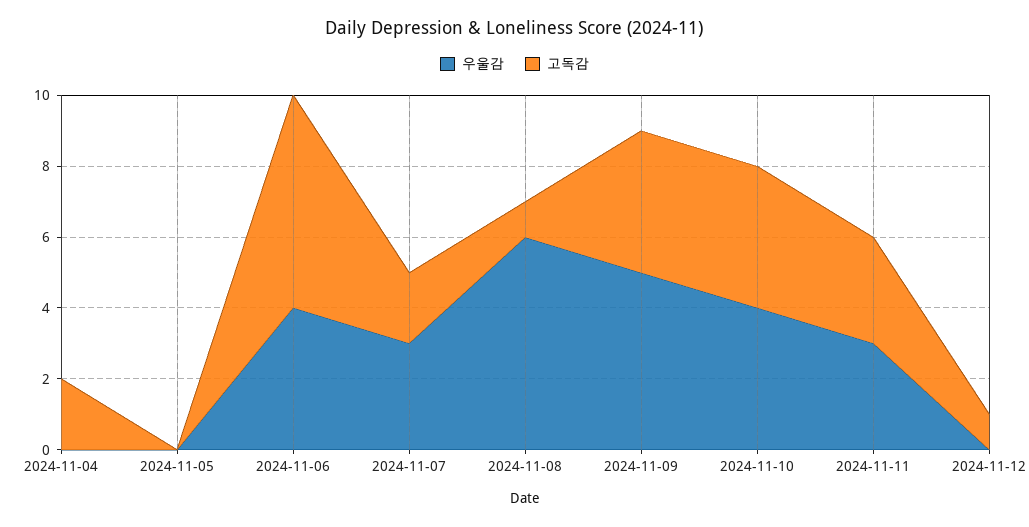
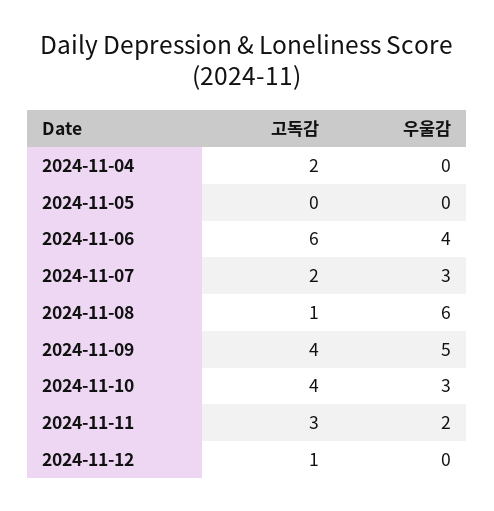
  {
    "우울감": {
      "2024-11-04": 0,
      "2024-11-05": 0,
      "2024-11-06": 4,
      "2024-11-07": 3,
      "2024-11-08": 6,
      "2024-11-09": 5,
-     "2024-11-10": 4,
+     "2024-11-10": 3,
-     "2024-11-11": 3,
+     "2024-11-11": 2,
      "2024-11-12": 0
    },
    "고독감": {
      "2024-11-04": 2,
      "2024-11-05": 0,
      "2024-11-06": 6,
      "2024-11-07": 2,
      "2024-11-08": 1,
      "2024-11-09": 4,
      "2024-11-10": 4,
      "2024-11-11": 3,
      "2024-11-12": 1
    }
  }

